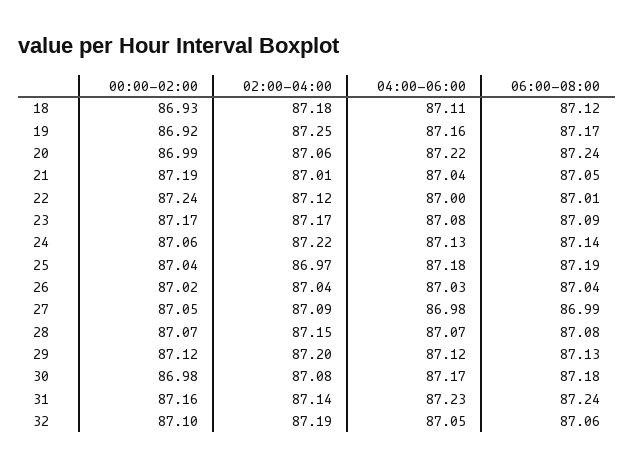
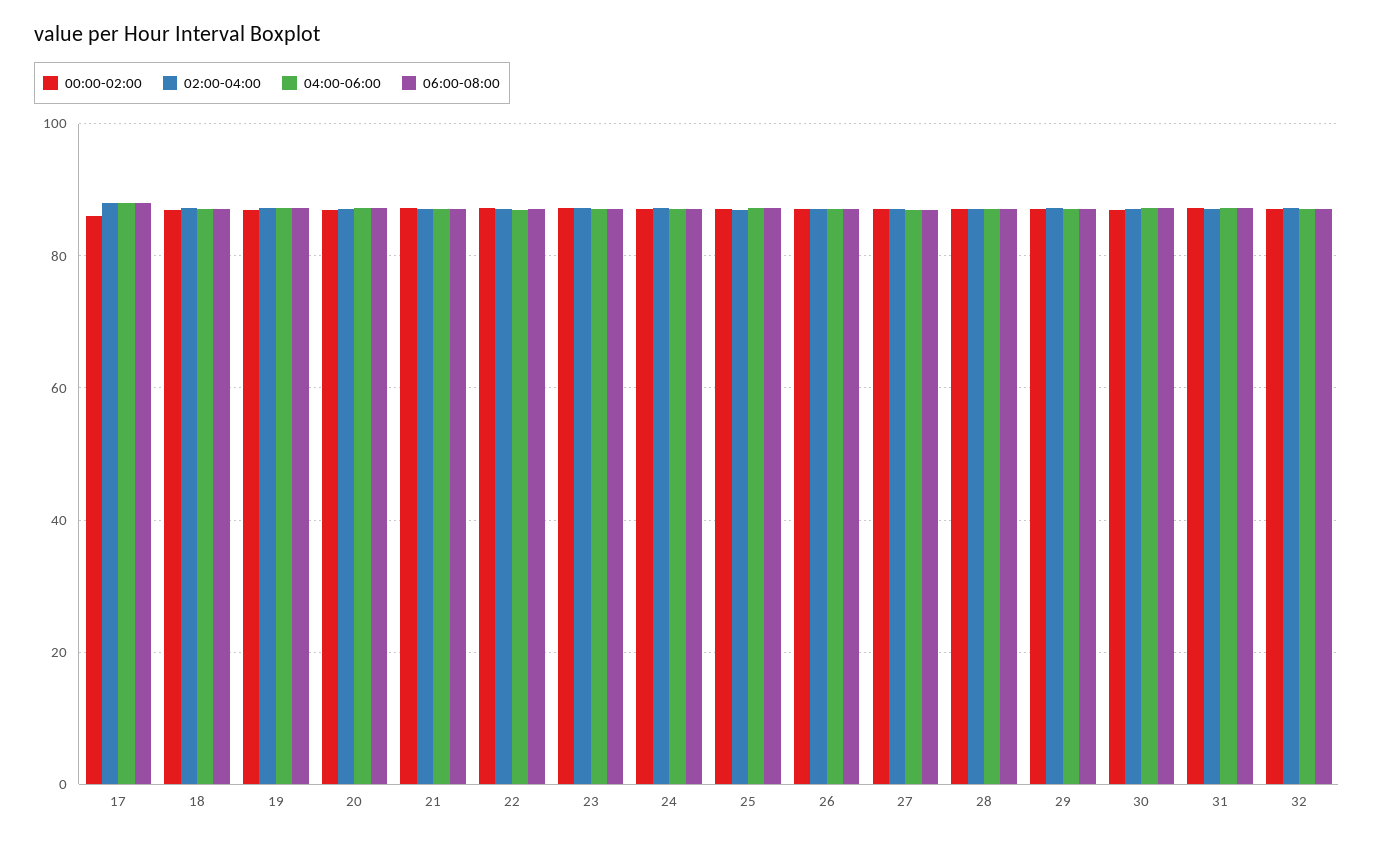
  {
    "00:00-02:00": {
      "18": 86.93,
      "19": 86.92,
      "20": 86.99,
      "21": 87.19,
      "22": 87.24,
      "23": 87.17,
      "24": 87.06,
      "25": 87.04,
      "26": 87.02,
      "27": 87.05,
      "28": 87.07,
      "29": 87.12,
      "30": 86.98,
      "31": 87.16,
-     "32": 87.1
+     "32": 87.1,
+     "17": 86
    },
    "02:00-04:00": {
      "18": 87.18,
      "19": 87.25,
      "20": 87.06,
      "21": 87.01,
      "22": 87.12,
      "23": 87.17,
      "24": 87.22,
      "25": 86.97,
      "26": 87.04,
      "27": 87.09,
      "28": 87.15,
      "29": 87.2,
      "30": 87.08,
      "31": 87.14,
-     "32": 87.19
+     "32": 87.19,
+     "17": 88
    },
    "04:00-06:00": {
      "18": 87.11,
      "19": 87.16,
      "20": 87.22,
      "21": 87.04,
      "22": 87,
      "23": 87.08,
      "24": 87.13,
      "25": 87.18,
      "26": 87.03,
      "27": 86.98,
      "28": 87.07,
      "29": 87.12,
      "30": 87.17,
      "31": 87.23,
-     "32": 87.05
+     "32": 87.05,
+     "17": 88
    },
    "06:00-08:00": {
      "18": 87.12,
      "19": 87.17,
      "20": 87.24,
      "21": 87.05,
      "22": 87.01,
      "23": 87.09,
      "24": 87.14,
      "25": 87.19,
      "26": 87.04,
      "27": 86.99,
      "28": 87.08,
      "29": 87.13,
      "30": 87.18,
      "31": 87.24,
-     "32": 87.06
+     "32": 87.06,
+     "17": 88
    }
  }

